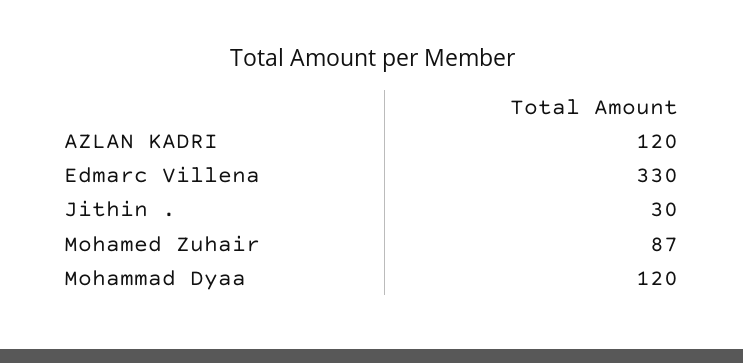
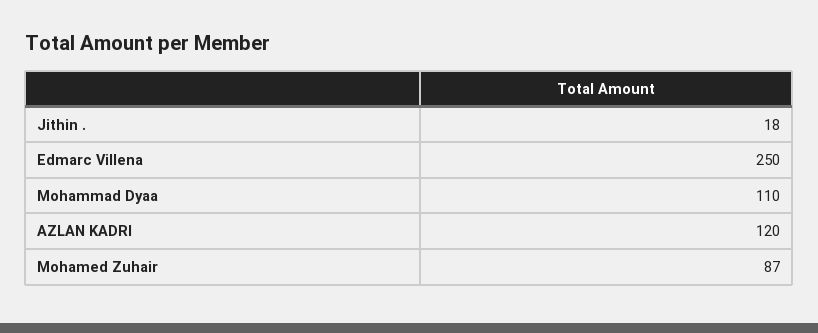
  {
    "AZLAN KADRI": 120,
-   "Edmarc Villena": 330,
+   "Edmarc Villena": 250,
-   "Jithin .": 30,
+   "Jithin .": 18,
    "Mohamed Zuhair": 87,
-   "Mohammad Dyaa": 120
+   "Mohammad Dyaa": 110
  }

